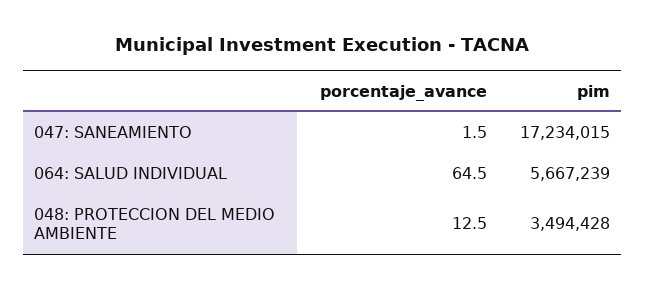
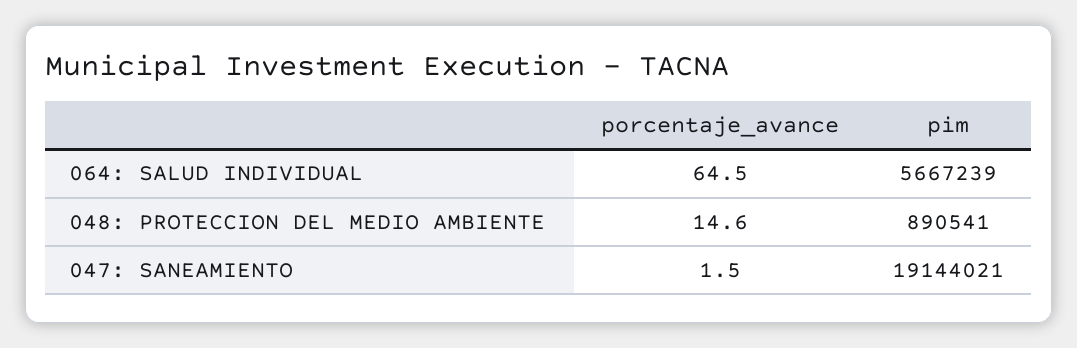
  {
    "porcentaje_avance": {
      "047: SANEAMIENTO": 1.5,
      "064: SALUD INDIVIDUAL": 64.5,
-     "048: PROTECCION DEL MEDIO AMBIENTE": 12.5
+     "048: PROTECCION DEL MEDIO AMBIENTE": 14.6
    },
    "pim": {
-     "047: SANEAMIENTO": 17234015,
+     "047: SANEAMIENTO": 19144021,
      "064: SALUD INDIVIDUAL": 5667239,
-     "048: PROTECCION DEL MEDIO AMBIENTE": 3494428
+     "048: PROTECCION DEL MEDIO AMBIENTE": 890541
    }
  }

